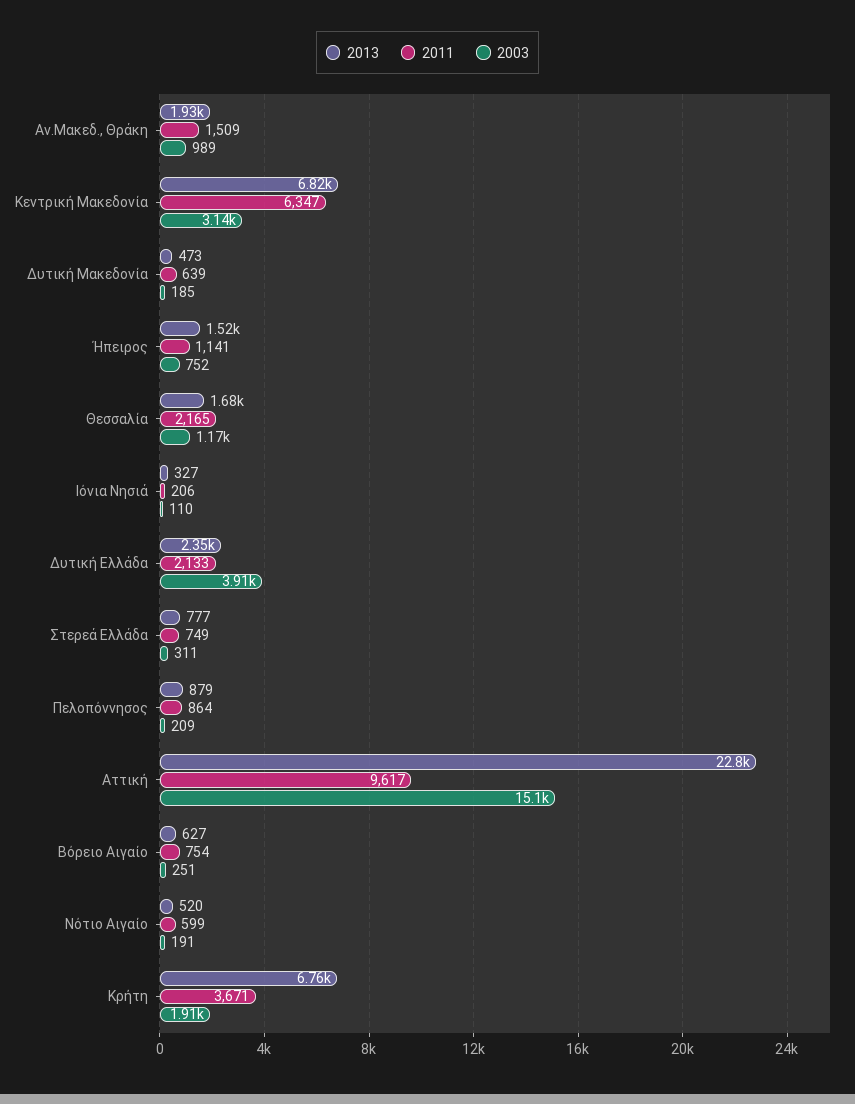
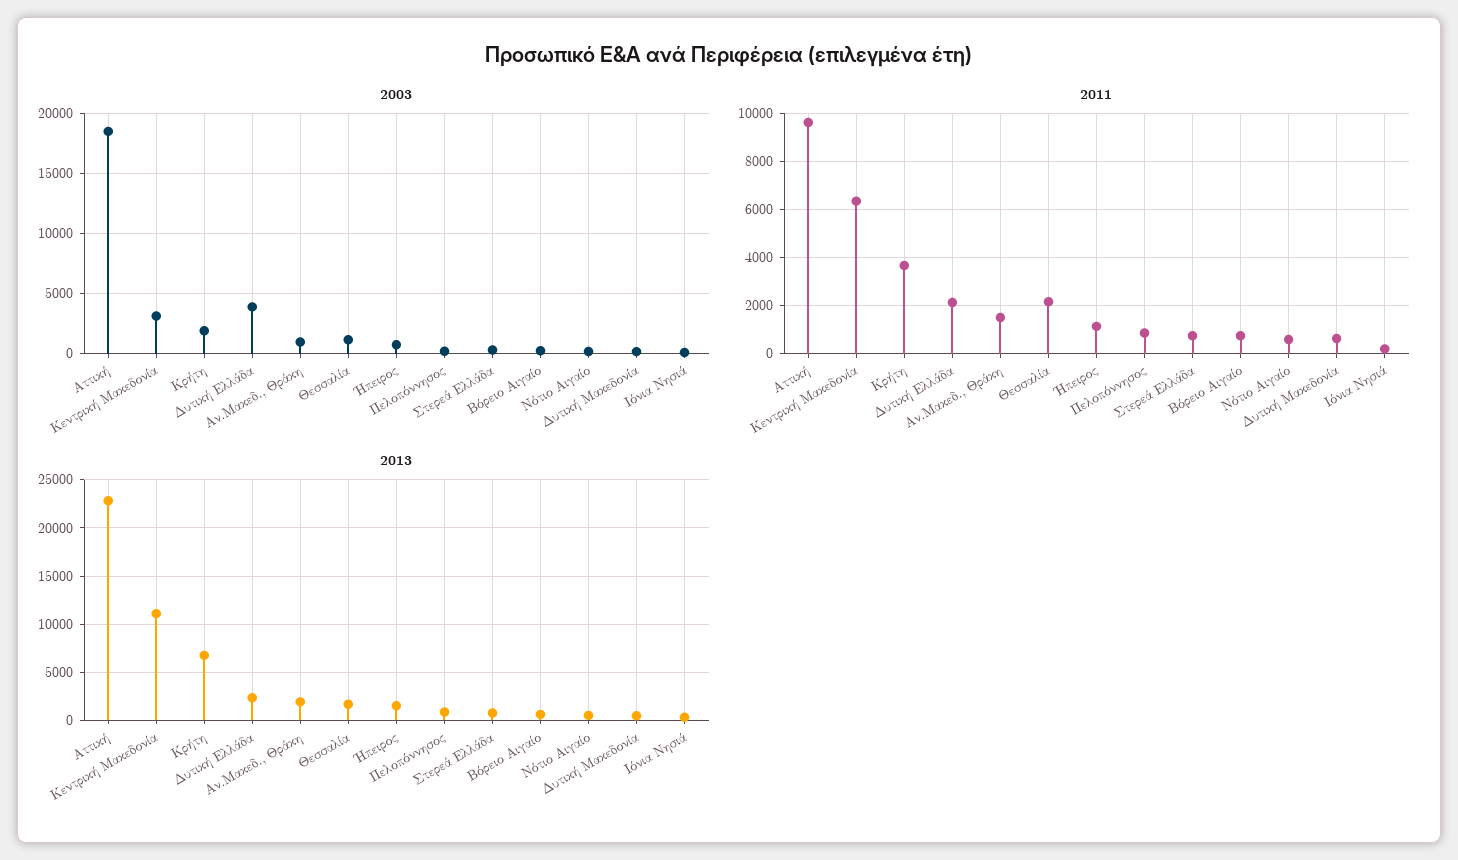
  {
    "2013": {
      "Αν.Μακεδ., Θράκη": 1930,
-     "Κεντρική Μακεδονία": 6820,
+     "Κεντρική Μακεδονία": 11000,
      "Δυτική Μακεδονία": 473,
      "Ήπειρος": 1520,
      "Θεσσαλία": 1680,
      "Ιόνια Νησιά": 327,
      "Δυτική Ελλάδα": 2350,
      "Στερεά Ελλάδα": 777,
      "Πελοπόννησος": 879,
      "Αττική": 22800,
      "Βόρειο Αιγαίο": 627,
      "Νότιο Αιγαίο": 520,
      "Κρήτη": 6760
    },
    "2011": {
      "Αν.Μακεδ., Θράκη": 1509,
      "Κεντρική Μακεδονία": 6347,
      "Δυτική Μακεδονία": 639,
      "Ήπειρος": 1141,
      "Θεσσαλία": 2165,
      "Ιόνια Νησιά": 206,
      "Δυτική Ελλάδα": 2133,
      "Στερεά Ελλάδα": 749,
      "Πελοπόννησος": 864,
      "Αττική": 9617,
      "Βόρειο Αιγαίο": 754,
      "Νότιο Αιγαίο": 599,
      "Κρήτη": 3671
    },
    "2003": {
      "Αν.Μακεδ., Θράκη": 989,
      "Κεντρική Μακεδονία": 3140,
      "Δυτική Μακεδονία": 185,
      "Ήπειρος": 752,
      "Θεσσαλία": 1170,
      "Ιόνια Νησιά": 110,
      "Δυτική Ελλάδα": 3910,
      "Στερεά Ελλάδα": 311,
      "Πελοπόννησος": 209,
-     "Αττική": 15100,
+     "Αττική": 18500,
      "Βόρειο Αιγαίο": 251,
      "Νότιο Αιγαίο": 191,
      "Κρήτη": 1910
    }
  }

